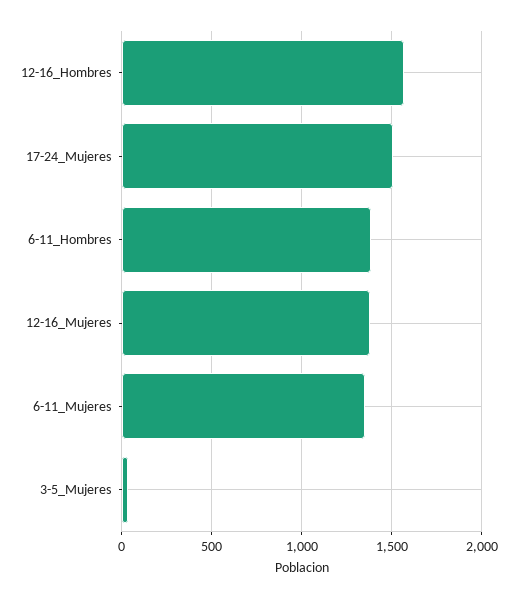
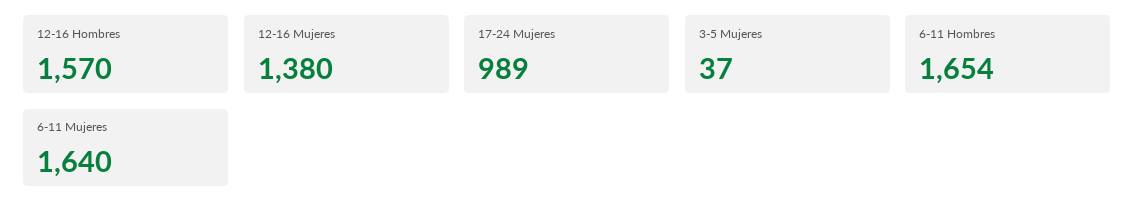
  {
    "12-16_Hombres": 1570,
-   "17-24_Mujeres": 1500,
+   "17-24_Mujeres": 989,
-   "6-11_Hombres": 1400,
+   "6-11_Hombres": 1654,
    "12-16_Mujeres": 1380,
-   "6-11_Mujeres": 1350,
+   "6-11_Mujeres": 1640,
    "3-5_Mujeres": 37
  }

